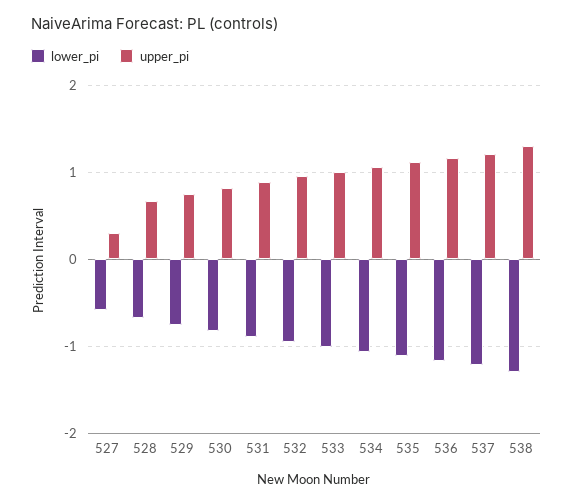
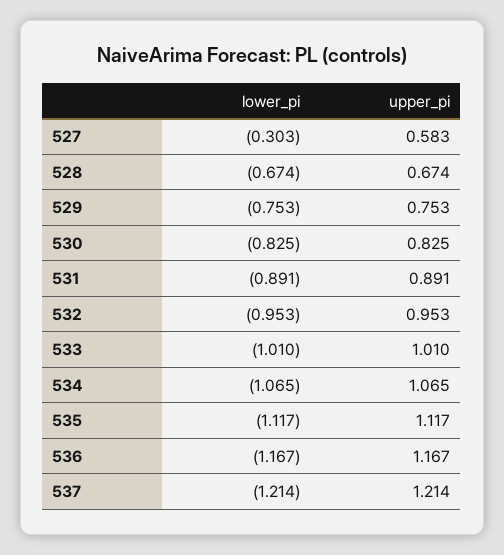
  {
    "lower_pi": {
-     "527": -0.6,
+     "527": -0.303,
      "528": -0.674,
      "529": -0.753,
      "530": -0.825,
      "531": -0.891,
      "532": -0.953,
      "533": -1.01,
      "534": -1.065,
      "535": -1.117,
      "536": -1.167,
-     "537": -1.214,
+     "537": -1.214
-     "538": -1.3
    },
    "upper_pi": {
-     "527": 0.3,
+     "527": 0.583,
      "528": 0.674,
      "529": 0.753,
      "530": 0.825,
      "531": 0.891,
      "532": 0.953,
      "533": 1.01,
      "534": 1.065,
      "535": 1.117,
      "536": 1.167,
-     "537": 1.214,
+     "537": 1.214
-     "538": 1.3
    }
  }

